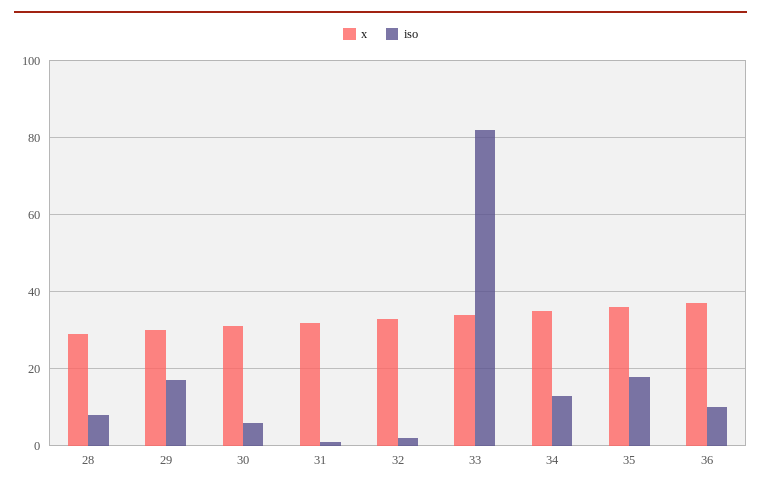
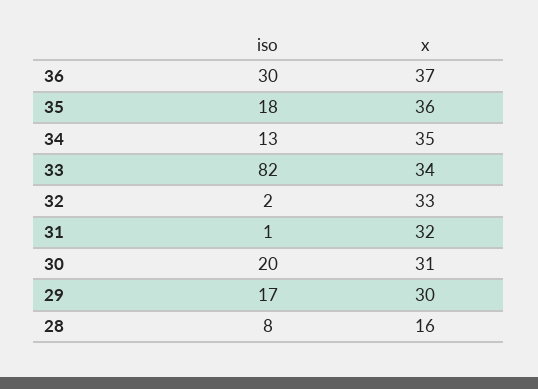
  {
    "x": {
-     "28": 30,
+     "28": 16,
      "29": 30,
      "30": 31,
      "31": 32,
      "32": 33,
      "33": 34,
      "34": 35,
      "35": 36,
      "36": 37
    },
    "iso": {
      "28": 8,
      "29": 17,
-     "30": 5,
+     "30": 20,
      "31": 1,
      "32": 2,
      "33": 82,
      "34": 13,
      "35": 18,
-     "36": 10
+     "36": 30
    }
  }

